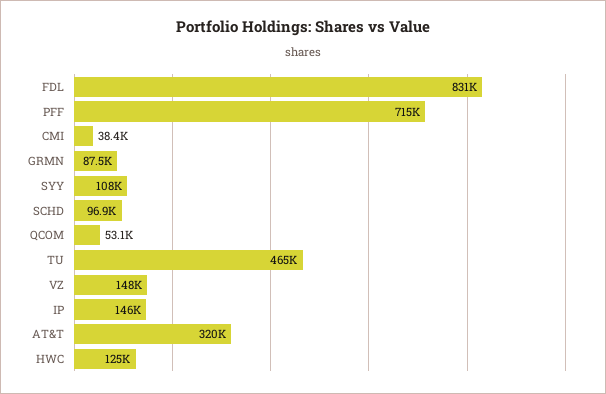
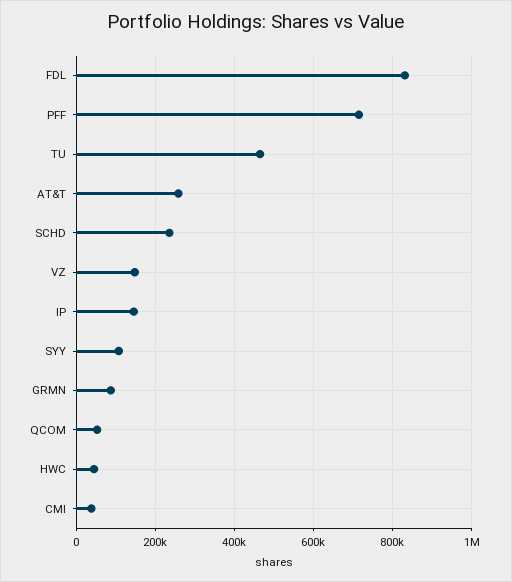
  {
    "FDL": 831000,
    "PFF": 715000,
    "CMI": 38400,
    "GRMN": 87500,
    "SYY": 108000,
-   "SCHD": 96900,
+   "SCHD": 240000,
    "QCOM": 53100,
    "TU": 465000,
    "VZ": 148000,
    "IP": 146000,
-   "AT&T": 320000,
+   "AT&T": 260000,
-   "HWC": 125000
+   "HWC": 40000
  }

